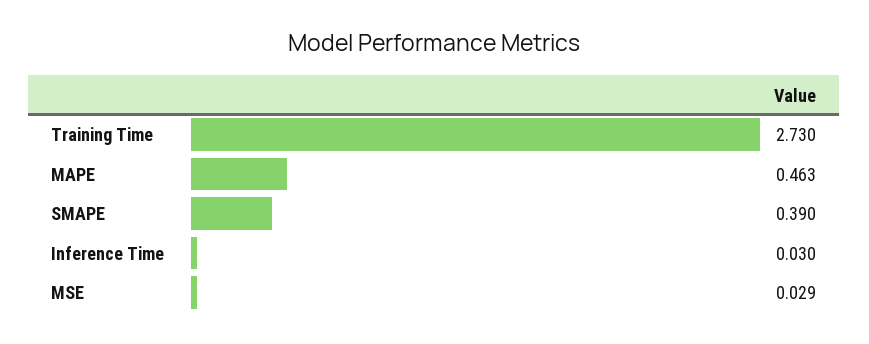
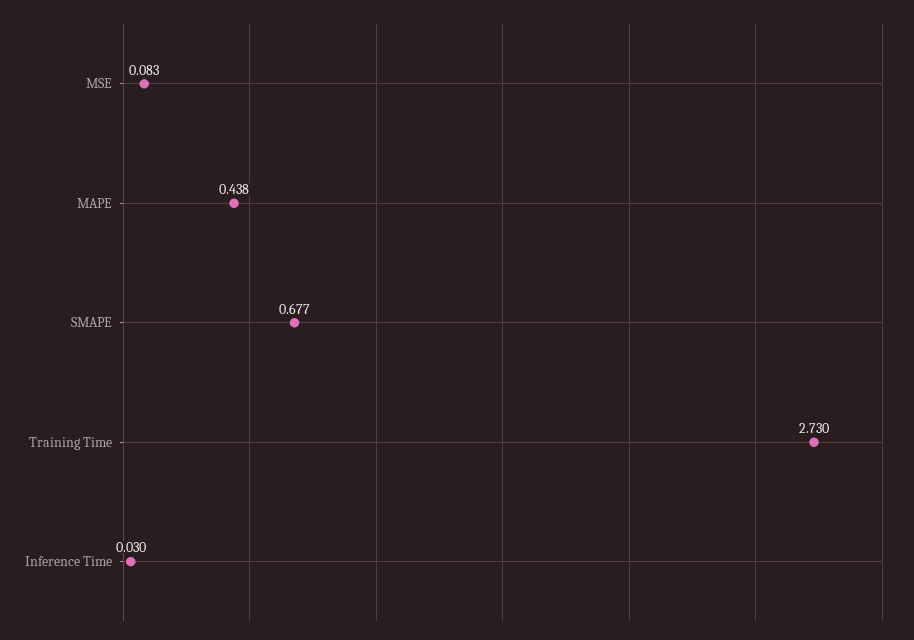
  {
    "Training Time": 2.73,
-   "MAPE": 0.463,
+   "MAPE": 0.438,
-   "SMAPE": 0.39,
+   "SMAPE": 0.677,
    "Inference Time": 0.03,
-   "MSE": 0.029
+   "MSE": 0.083
  }

